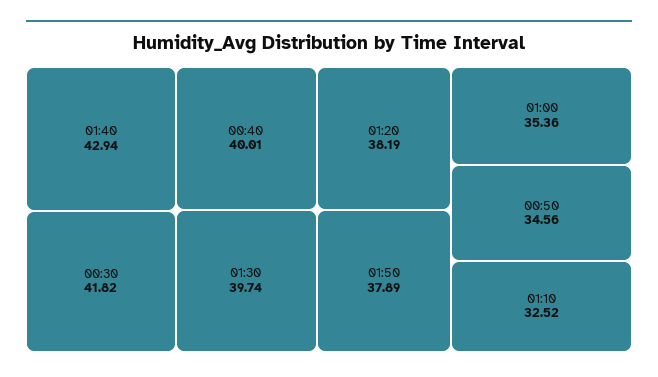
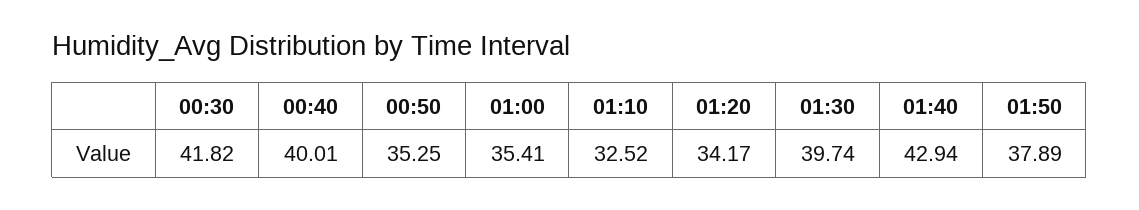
  {
    "01:40": 42.94,
    "00:30": 41.82,
    "00:40": 40.01,
    "01:30": 39.74,
-   "01:20": 38.19,
+   "01:20": 34.17,
    "01:50": 37.89,
-   "01:00": 35.36,
+   "01:00": 35.41,
-   "00:50": 34.56,
+   "00:50": 35.25,
    "01:10": 32.52
  }

